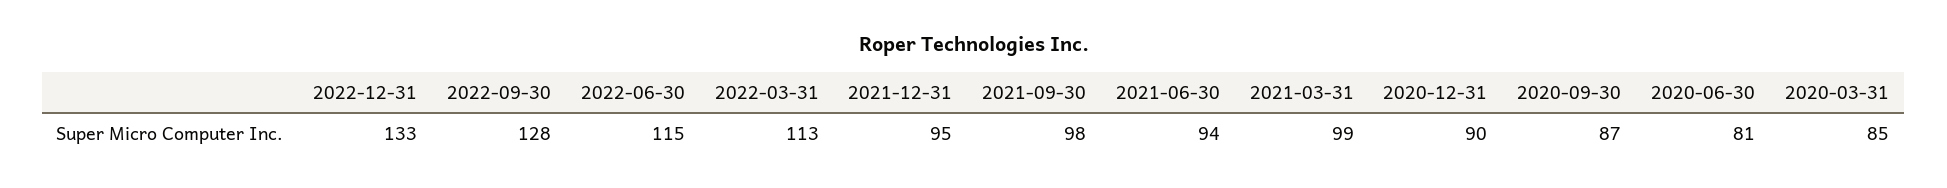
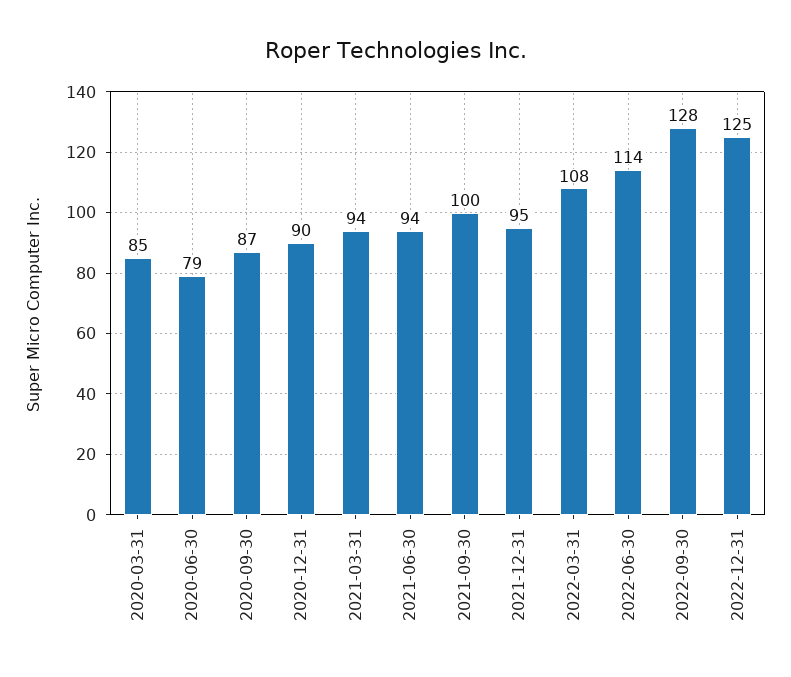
  {
-   "2022-12-31": 133,
+   "2022-12-31": 125,
    "2022-09-30": 128,
-   "2022-06-30": 115,
+   "2022-06-30": 114,
-   "2022-03-31": 113,
+   "2022-03-31": 108,
    "2021-12-31": 95,
-   "2021-09-30": 98,
+   "2021-09-30": 100,
    "2021-06-30": 94,
-   "2021-03-31": 99,
+   "2021-03-31": 94,
    "2020-12-31": 90,
    "2020-09-30": 87,
-   "2020-06-30": 81,
+   "2020-06-30": 79,
    "2020-03-31": 85
  }

